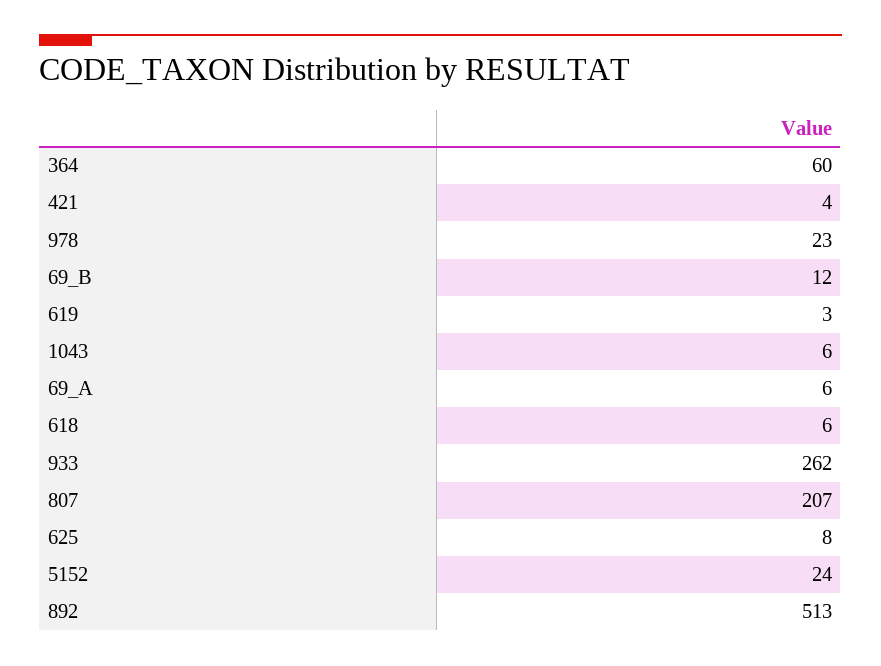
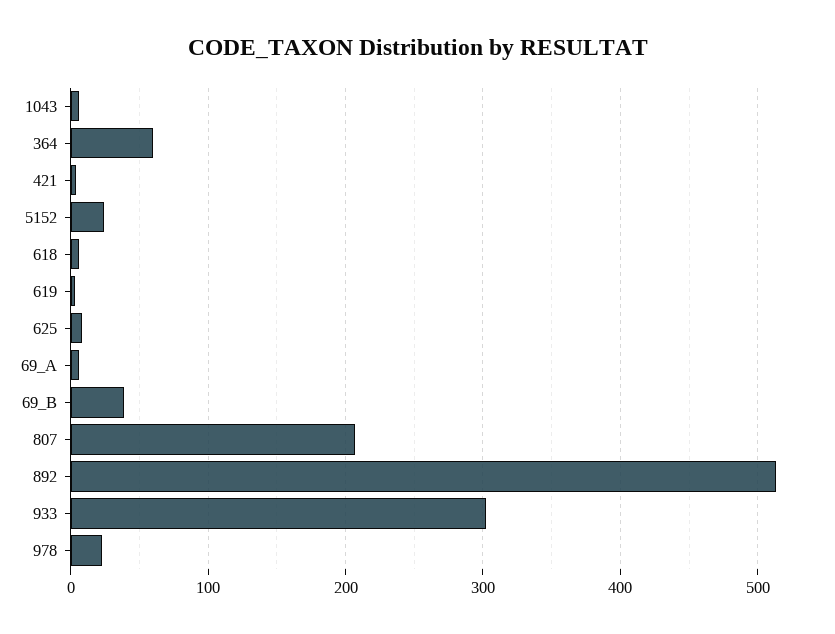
  {
    "364": 60,
    "421": 4,
    "978": 23,
-   "69_B": 12,
+   "69_B": 40,
    "619": 3,
    "1043": 6,
    "69_A": 6,
    "618": 6,
-   "933": 262,
+   "933": 300,
    "807": 207,
    "625": 8,
    "5152": 24,
    "892": 513
  }

